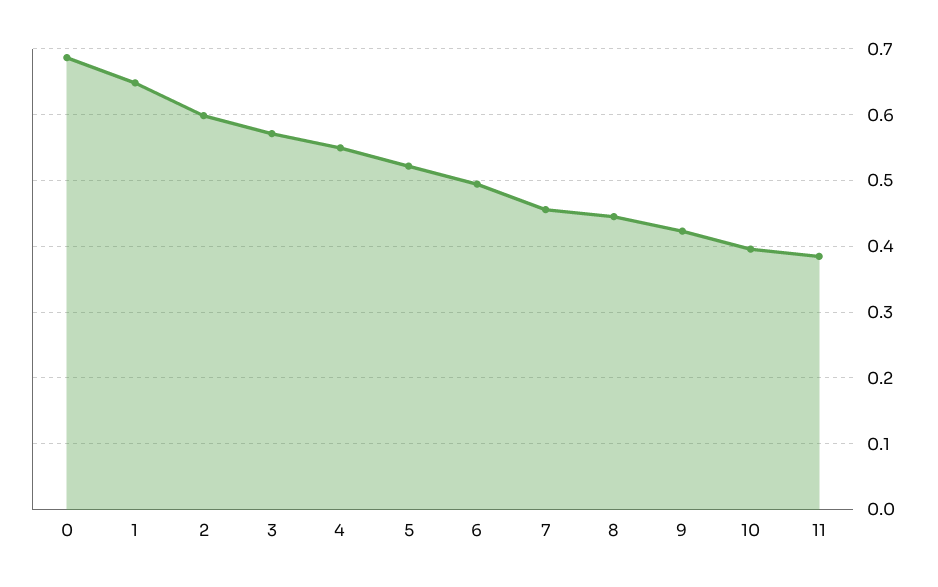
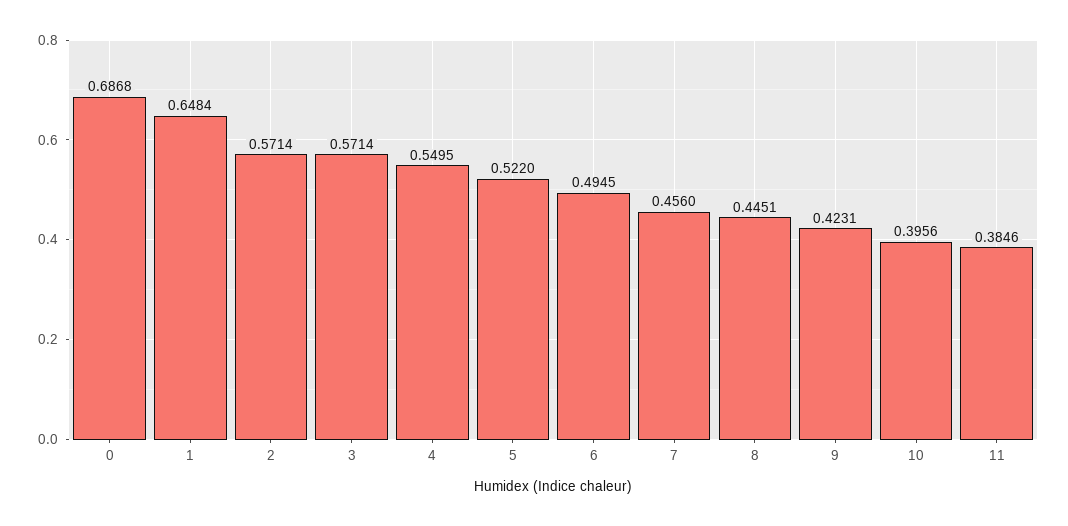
  {
    "0": 0.6868,
    "1": 0.6484,
-   "2": 0.6,
+   "2": 0.5714,
    "3": 0.5714,
    "4": 0.5495,
    "5": 0.522,
    "6": 0.4945,
    "7": 0.456,
    "8": 0.4451,
    "9": 0.4231,
    "10": 0.3956,
    "11": 0.3846
  }

